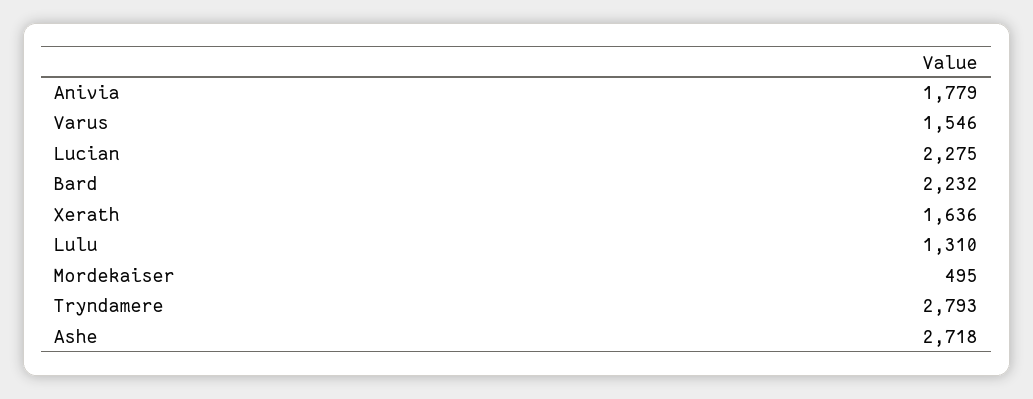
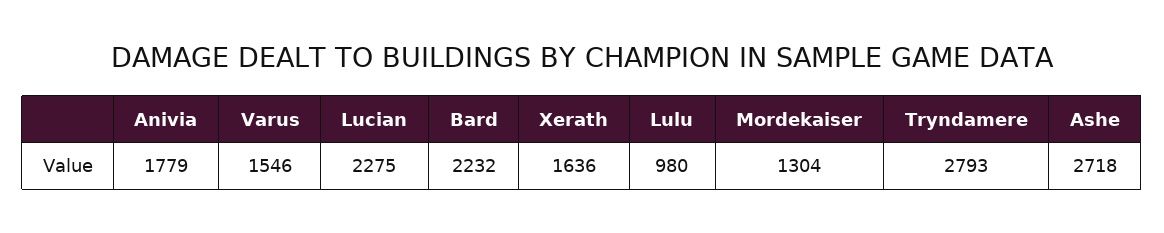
  {
    "Anivia": 1779,
    "Varus": 1546,
    "Lucian": 2275,
    "Bard": 2232,
    "Xerath": 1636,
-   "Lulu": 1310,
+   "Lulu": 980,
-   "Mordekaiser": 495,
+   "Mordekaiser": 1304,
    "Tryndamere": 2793,
    "Ashe": 2718
  }

